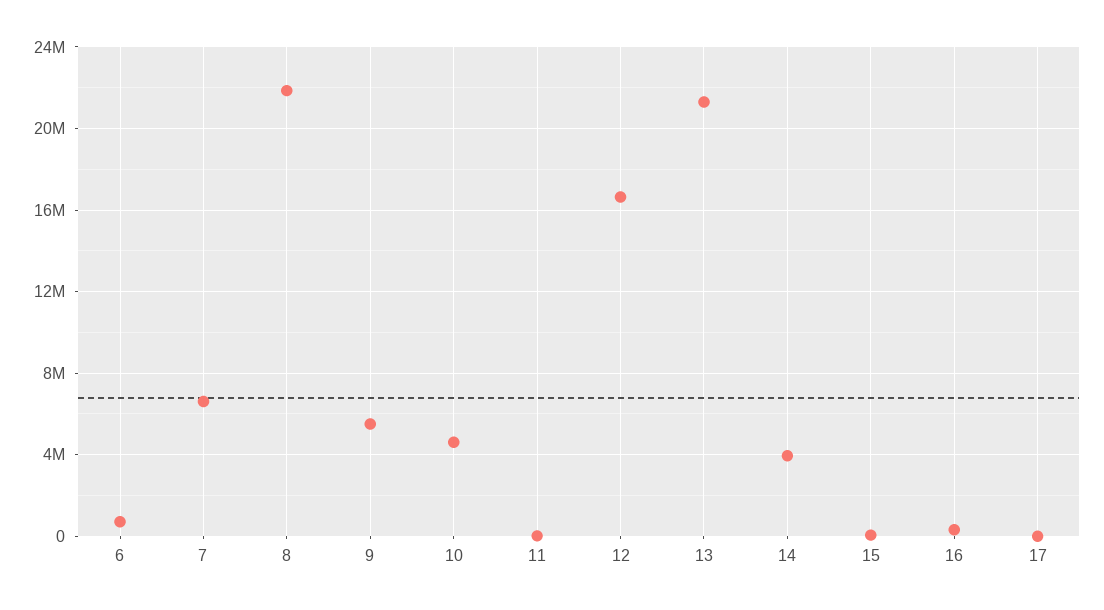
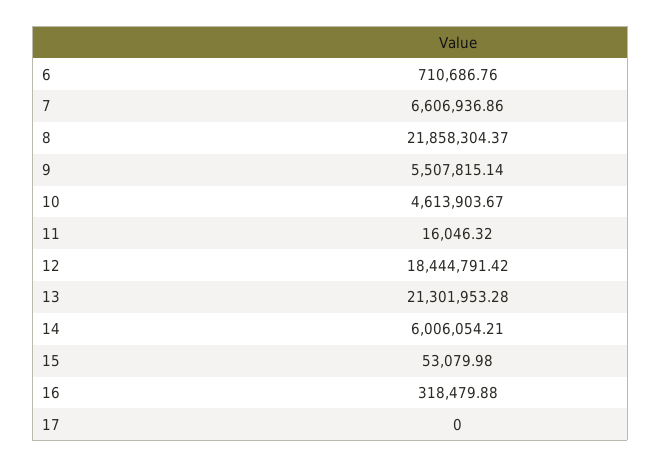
  {
    "6": 710686.76,
    "7": 6606936.86,
    "8": 21858304.37,
    "9": 5507815.14,
    "10": 4613903.67,
    "11": 16046.32,
-   "12": 16500000,
+   "12": 18444791.42,
    "13": 21301953.28,
-   "14": 4000000,
+   "14": 6006054.21,
    "15": 53079.98,
    "16": 318479.88,
    "17": 0
  }

